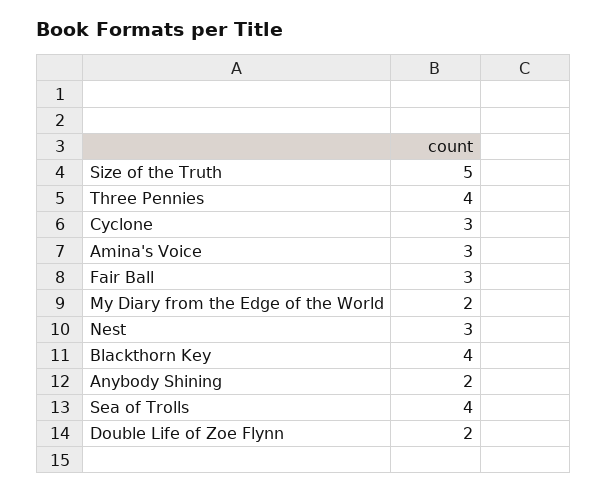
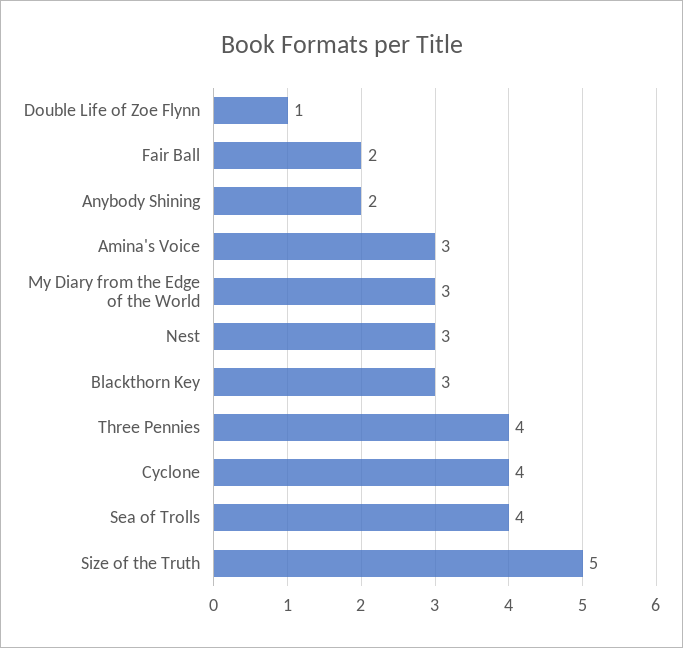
  {
    "Size of the Truth": 5,
    "Three Pennies": 4,
-   "Cyclone": 3,
+   "Cyclone": 4,
    "Amina's Voice": 3,
-   "Fair Ball": 3,
+   "Fair Ball": 2,
-   "My Diary from the Edge of the World": 2,
+   "My Diary from the Edge of the World": 3,
    "Nest": 3,
-   "Blackthorn Key": 4,
+   "Blackthorn Key": 3,
    "Anybody Shining": 2,
    "Sea of Trolls": 4,
-   "Double Life of Zoe Flynn": 2
+   "Double Life of Zoe Flynn": 1
  }

